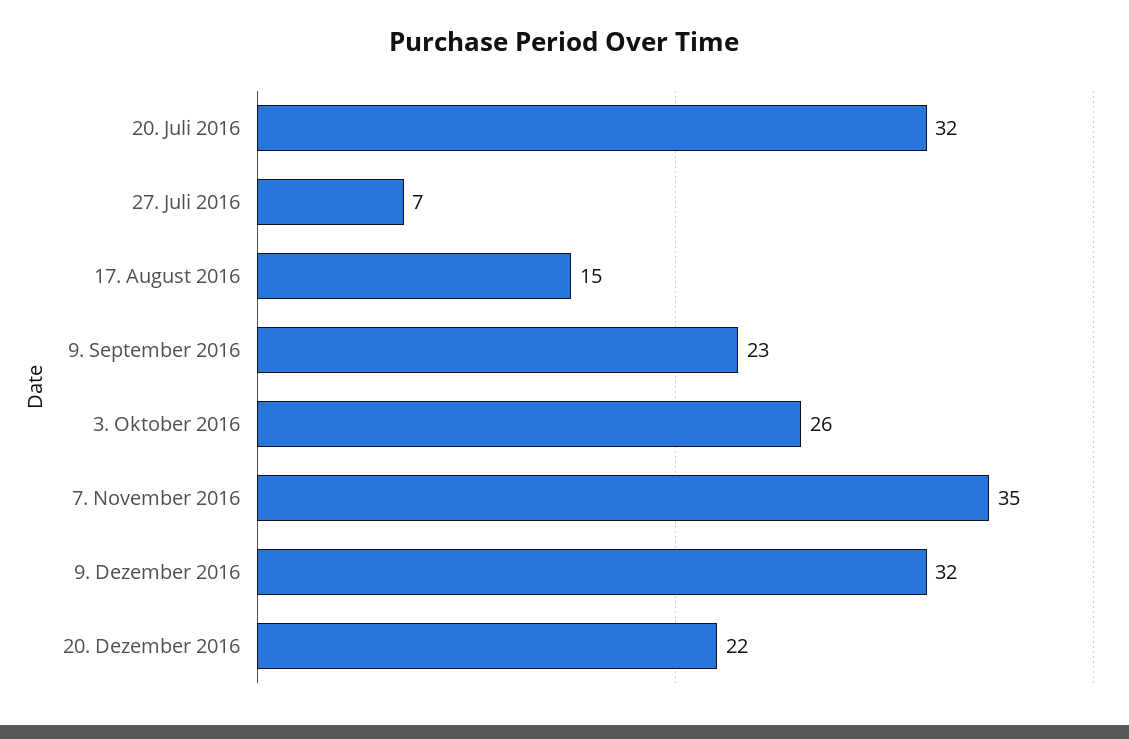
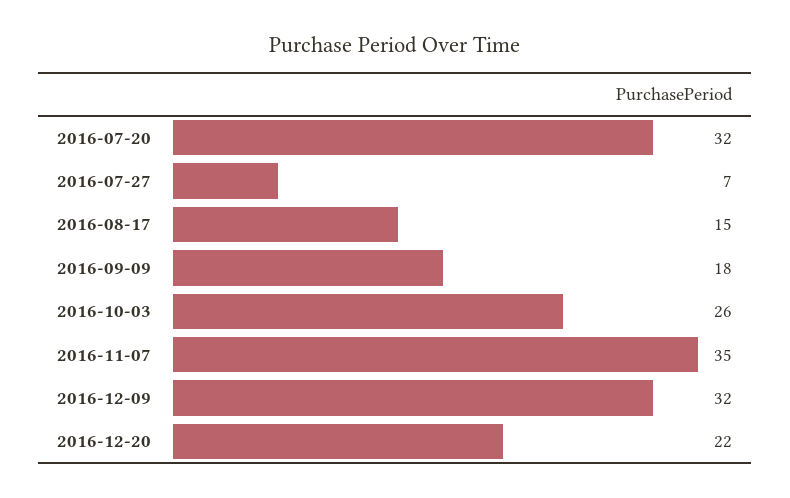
  {
    "20. Juli 2016": 32,
    "27. Juli 2016": 7,
    "17. August 2016": 15,
-   "9. September 2016": 23,
+   "9. September 2016": 18,
    "3. Oktober 2016": 26,
    "7. November 2016": 35,
    "9. Dezember 2016": 32,
    "20. Dezember 2016": 22
  }

